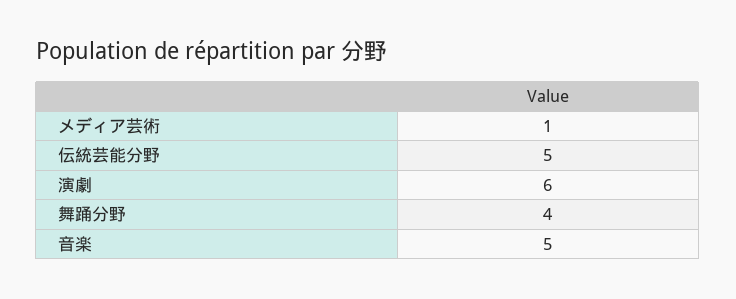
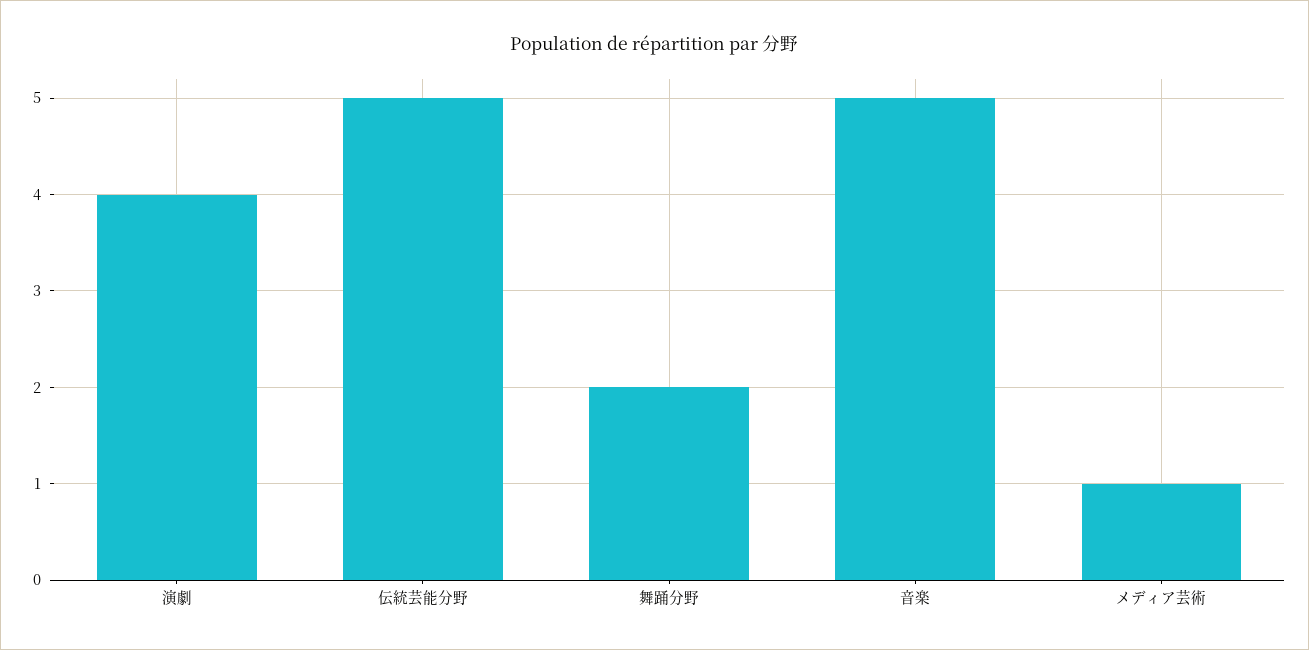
  {
    "メディア芸術": 1,
    "伝統芸能分野": 5,
-   "演劇": 6,
+   "演劇": 4,
-   "舞踊分野": 4,
+   "舞踊分野": 2,
    "音楽": 5
  }

